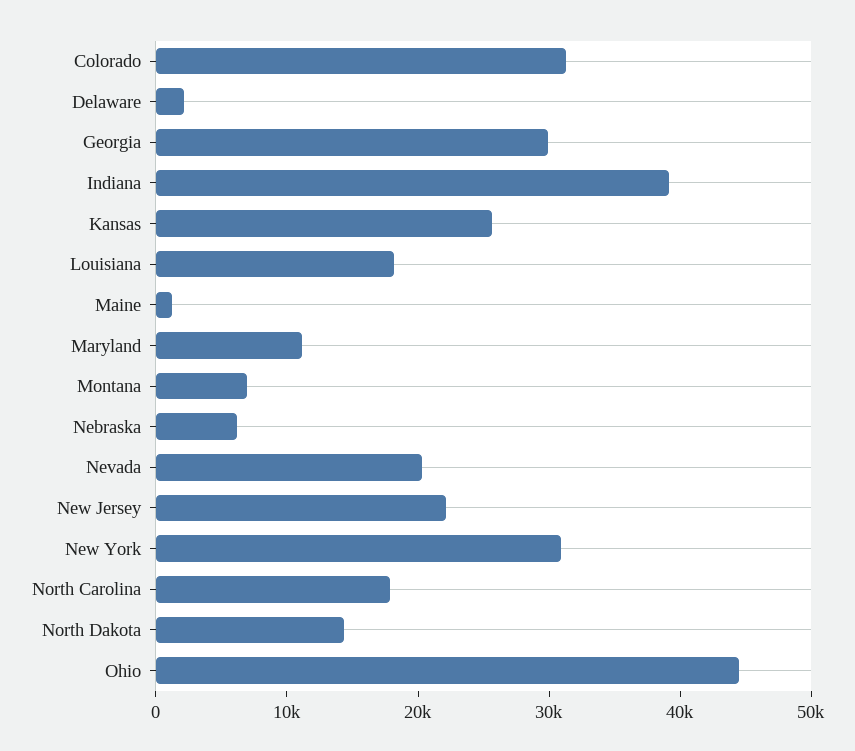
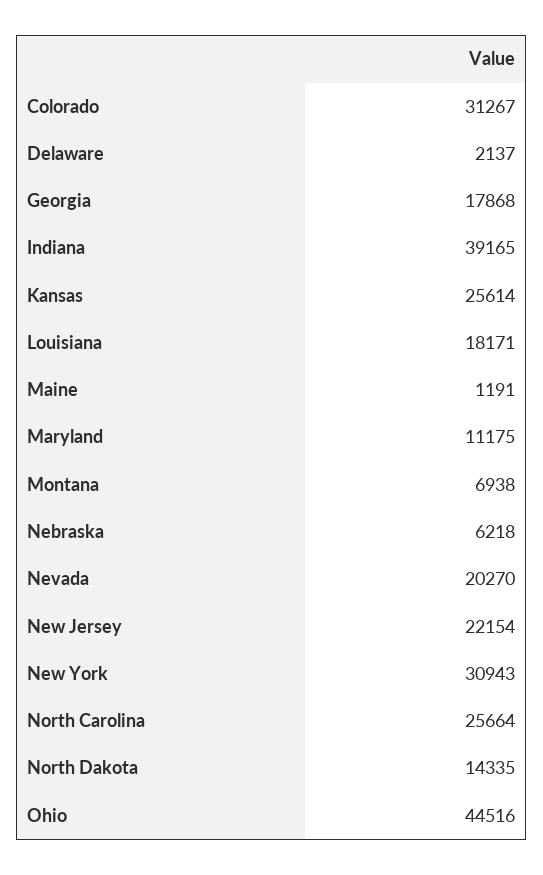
  {
    "Colorado": 31267,
    "Delaware": 2137,
-   "Georgia": 30000,
+   "Georgia": 17868,
    "Indiana": 39165,
    "Kansas": 25614,
    "Louisiana": 18171,
    "Maine": 1191,
    "Maryland": 11175,
    "Montana": 6938,
    "Nebraska": 6218,
    "Nevada": 20270,
    "New Jersey": 22154,
    "New York": 30943,
-   "North Carolina": 18000,
+   "North Carolina": 25664,
    "North Dakota": 14335,
    "Ohio": 44516
  }

